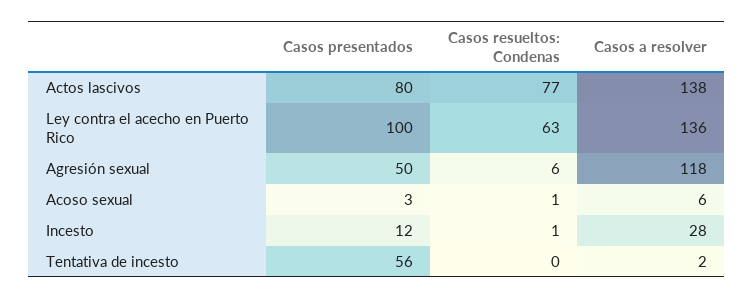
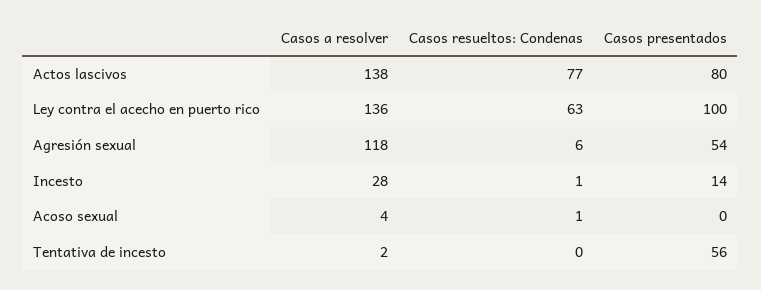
  {
    "Casos presentados": {
      "Actos lascivos": 80,
      "Ley contra el acecho en Puerto Rico": 100,
-     "Agresión sexual": 50,
+     "Agresión sexual": 54,
-     "Acoso sexual": 3,
+     "Acoso sexual": 0,
-     "Incesto": 12,
+     "Incesto": 14,
      "Tentativa de incesto": 56
    },
    "Casos resueltos: Condenas": {
      "Actos lascivos": 77,
      "Ley contra el acecho en Puerto Rico": 63,
      "Agresión sexual": 6,
      "Acoso sexual": 1,
      "Incesto": 1,
      "Tentativa de incesto": 0
    },
    "Casos a resolver": {
      "Actos lascivos": 138,
      "Ley contra el acecho en Puerto Rico": 136,
      "Agresión sexual": 118,
-     "Acoso sexual": 6,
+     "Acoso sexual": 4,
      "Incesto": 28,
      "Tentativa de incesto": 2
    }
  }

